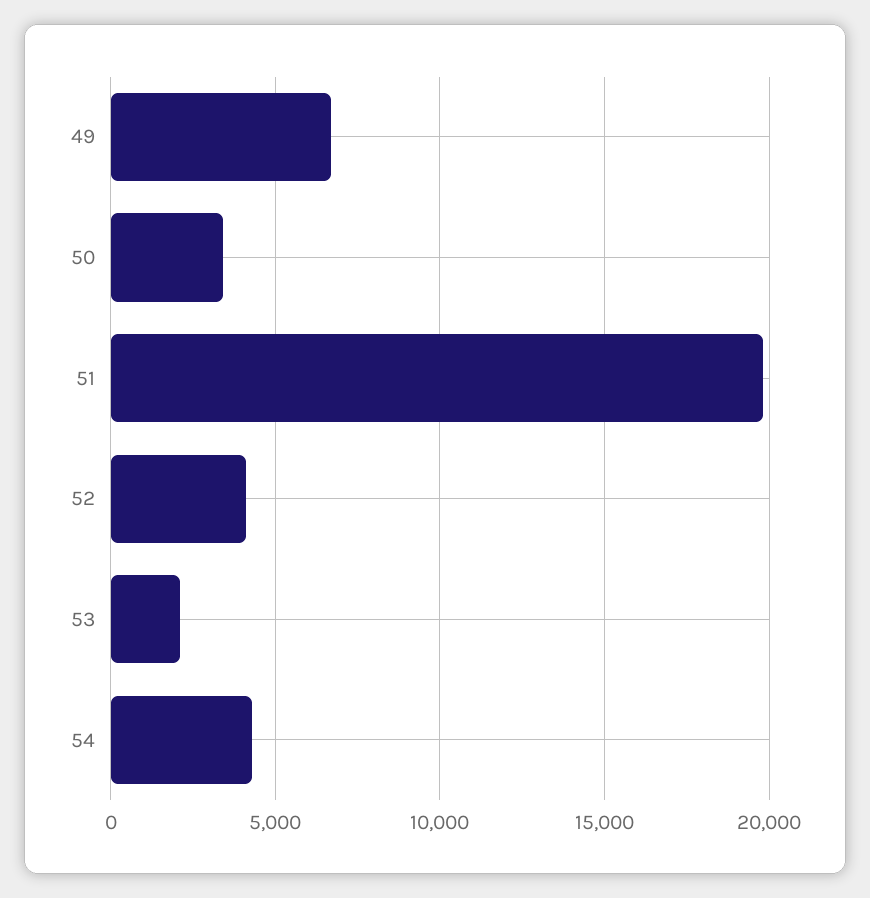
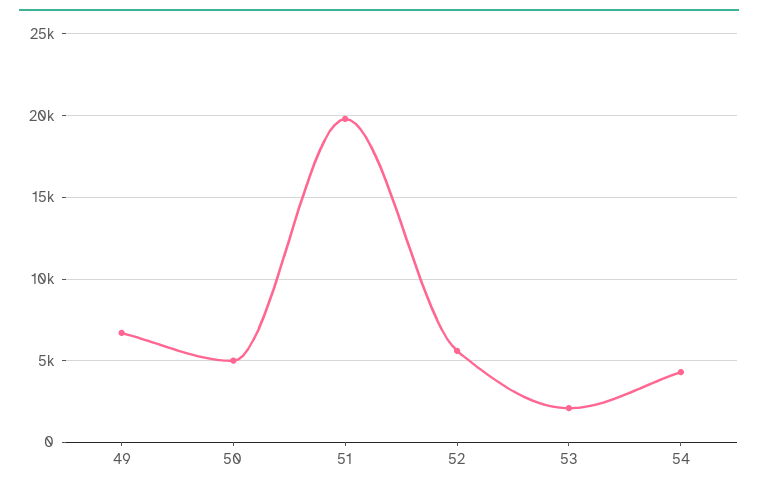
  {
    "49": 6500,
-   "50": 3500,
+   "50": 5000,
    "51": 20000,
-   "52": 4000,
+   "52": 5500,
    "53": 2000,
    "54": 4500
  }

